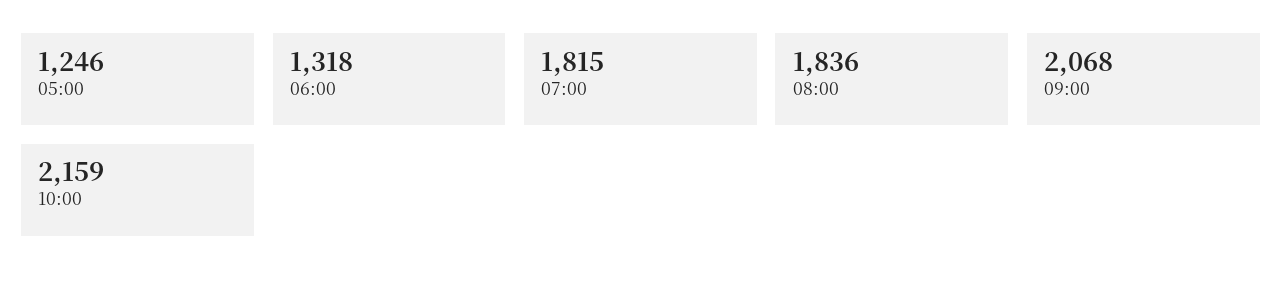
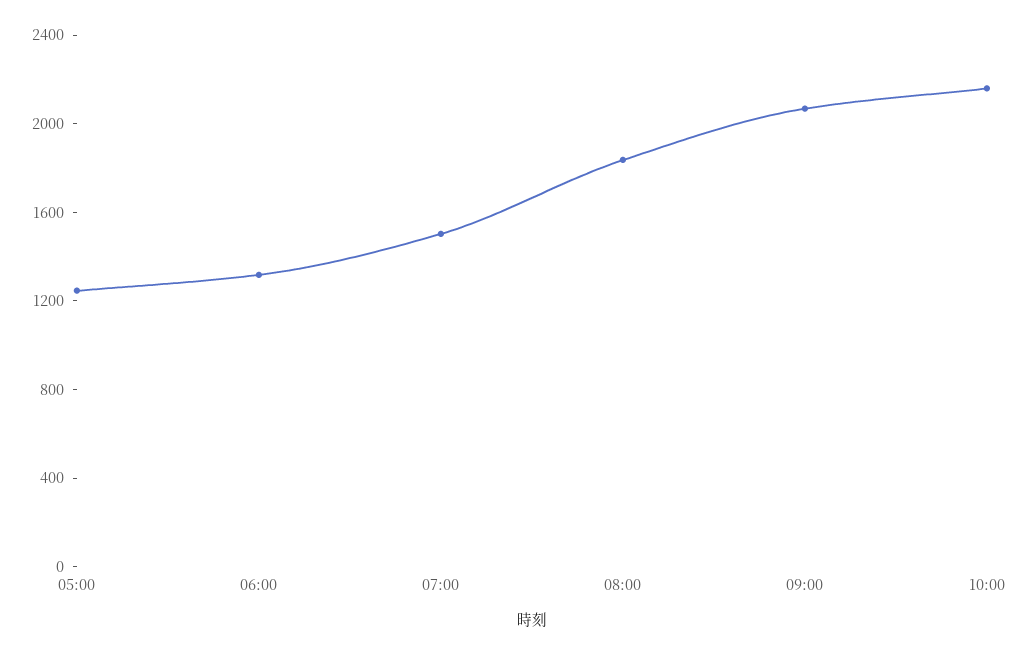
  {
    "05:00": 1246,
    "06:00": 1318,
-   "07:00": 1815,
+   "07:00": 1500,
    "08:00": 1836,
    "09:00": 2068,
    "10:00": 2159
  }

